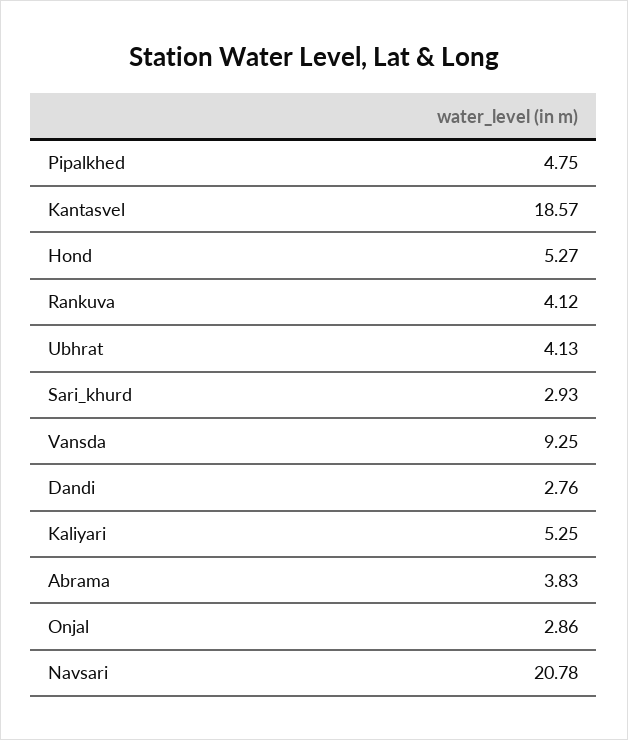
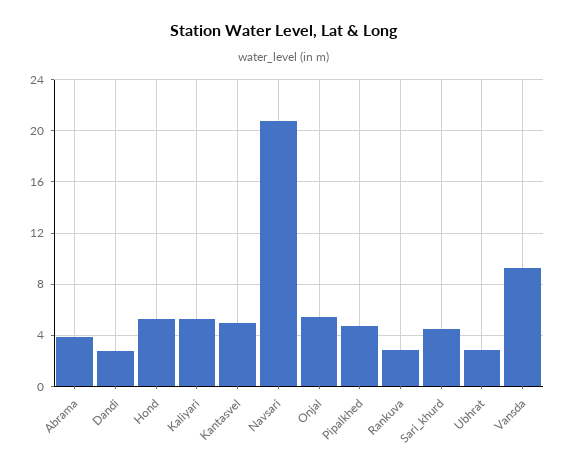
  {
    "Pipalkhed": 4.75,
-   "Kantasvel": 18.57,
+   "Kantasvel": 5,
    "Hond": 5.27,
-   "Rankuva": 4.12,
+   "Rankuva": 3,
-   "Ubhrat": 4.13,
+   "Ubhrat": 3,
-   "Sari_khurd": 2.93,
+   "Sari_khurd": 4.5,
    "Vansda": 9.25,
    "Dandi": 2.76,
    "Kaliyari": 5.25,
    "Abrama": 3.83,
-   "Onjal": 2.86,
+   "Onjal": 5.5,
    "Navsari": 20.78
  }

